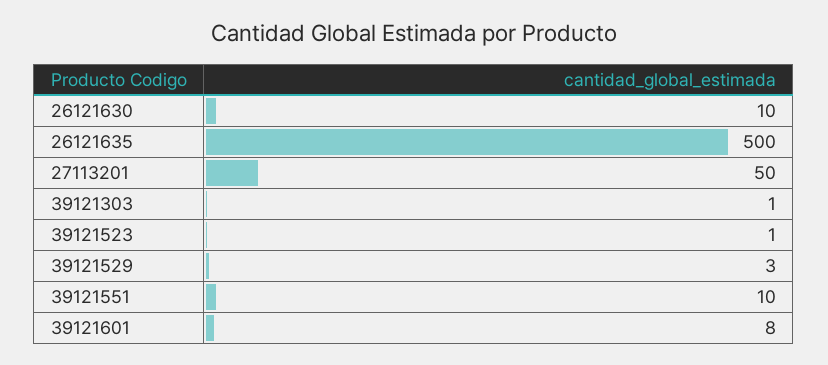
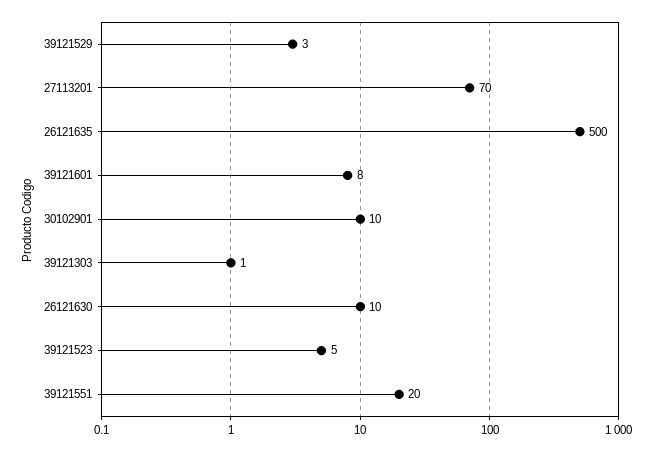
  {
    "26121630": 10,
    "26121635": 500,
-   "27113201": 50,
+   "27113201": 70,
    "39121303": 1,
-   "39121523": 1,
+   "39121523": 5,
    "39121529": 3,
-   "39121551": 10,
+   "39121551": 20,
-   "39121601": 8
+   "39121601": 8,
+   "30102901": 10
  }

